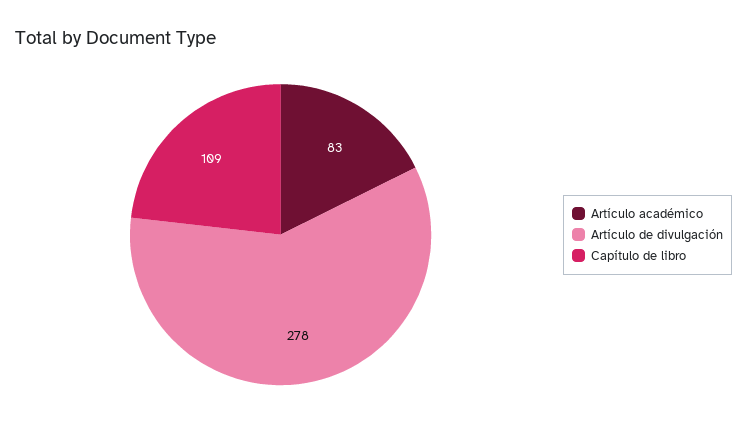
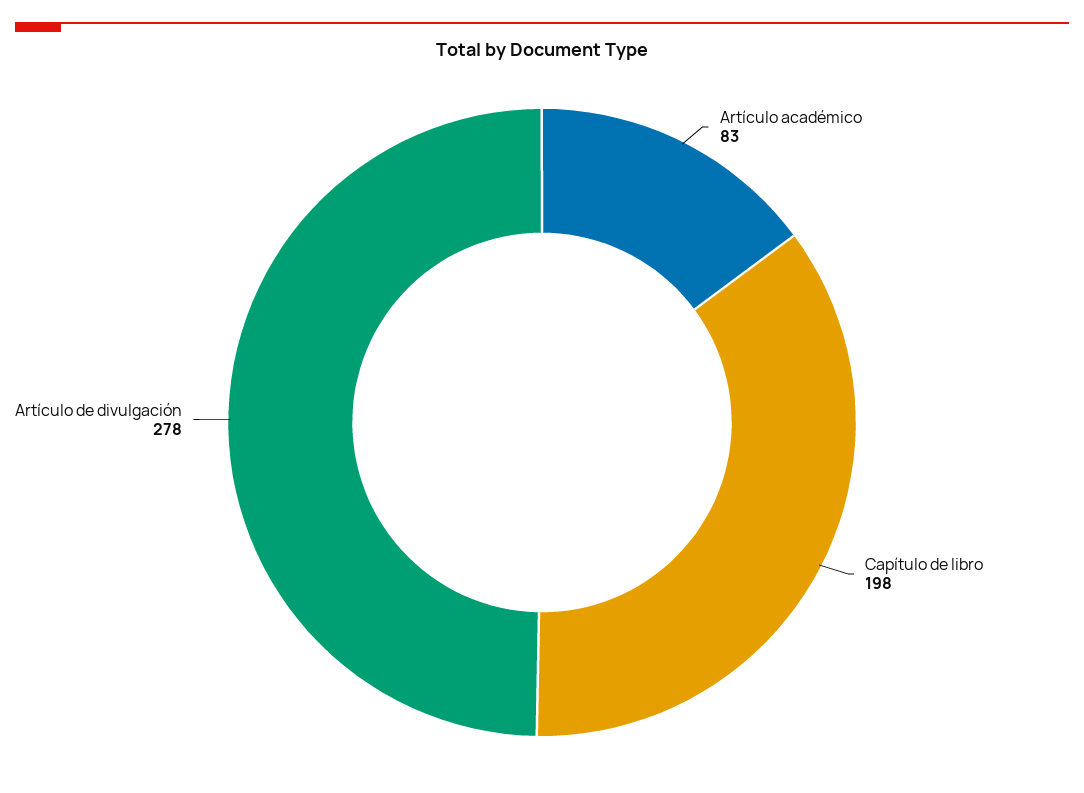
  {
    "Artículo académico": 83,
    "Artículo de divulgación": 278,
-   "Capítulo de libro": 109
+   "Capítulo de libro": 198
  }

